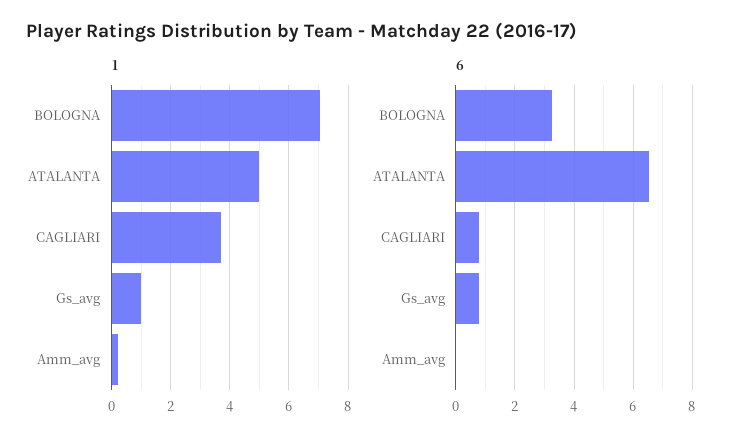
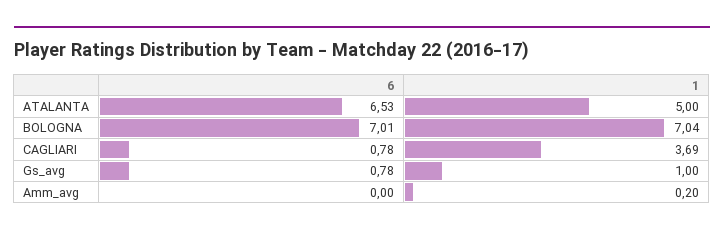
  {
    "1": {
      "BOLOGNA": 7.04,
      "ATALANTA": 5,
      "CAGLIARI": 3.69,
      "Gs_avg": 1,
      "Amm_avg": 0.2
    },
    "6": {
-     "BOLOGNA": 3.25,
+     "BOLOGNA": 7.01,
      "ATALANTA": 6.53,
      "CAGLIARI": 0.78,
      "Gs_avg": 0.78,
      "Amm_avg": 0
    }
  }

